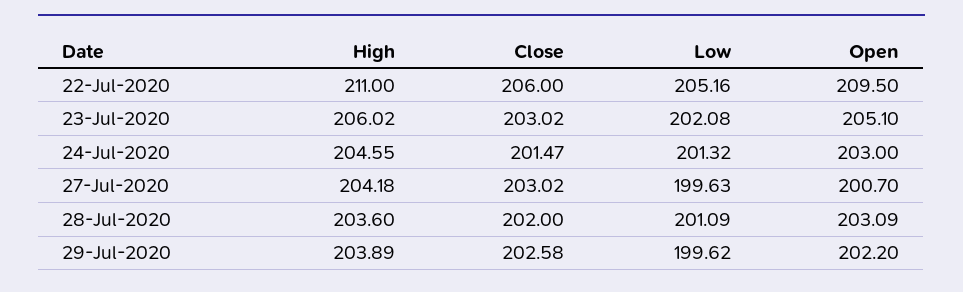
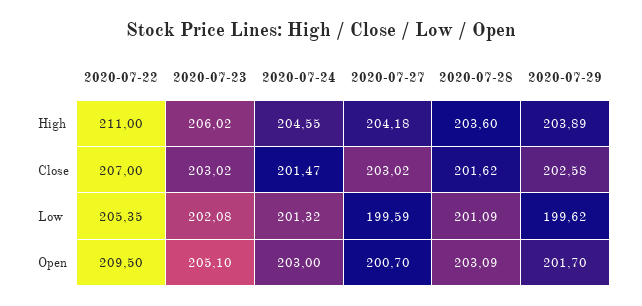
  {
    "High": {
      "22-Jul-2020": 211,
      "23-Jul-2020": 206.02,
      "24-Jul-2020": 204.55,
      "27-Jul-2020": 204.18,
      "28-Jul-2020": 203.6,
      "29-Jul-2020": 203.89
    },
    "Close": {
-     "22-Jul-2020": 206,
+     "22-Jul-2020": 207,
      "23-Jul-2020": 203.02,
      "24-Jul-2020": 201.47,
      "27-Jul-2020": 203.02,
-     "28-Jul-2020": 202,
+     "28-Jul-2020": 201.62,
      "29-Jul-2020": 202.58
    },
    "Low": {
-     "22-Jul-2020": 205.16,
+     "22-Jul-2020": 205.35,
      "23-Jul-2020": 202.08,
      "24-Jul-2020": 201.32,
-     "27-Jul-2020": 199.63,
+     "27-Jul-2020": 199.59,
      "28-Jul-2020": 201.09,
      "29-Jul-2020": 199.62
    },
    "Open": {
      "22-Jul-2020": 209.5,
      "23-Jul-2020": 205.1,
      "24-Jul-2020": 203,
      "27-Jul-2020": 200.7,
      "28-Jul-2020": 203.09,
-     "29-Jul-2020": 202.2
+     "29-Jul-2020": 201.7
    }
  }

